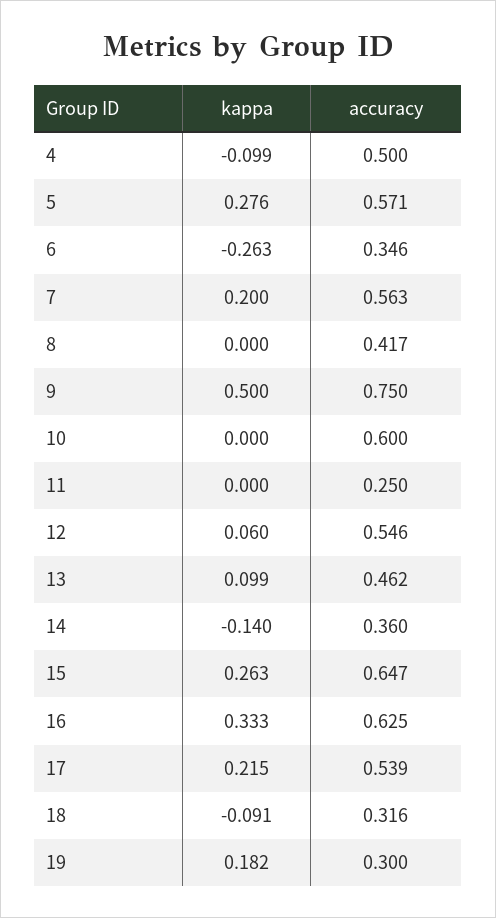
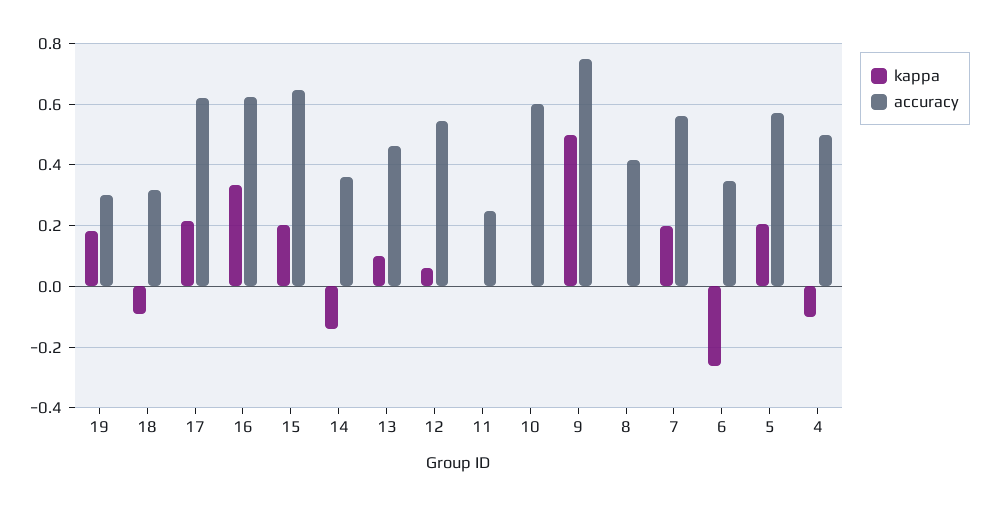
  {
    "kappa": {
      "4": -0.099,
-     "5": 0.276,
+     "5": 0.2,
      "6": -0.263,
      "7": 0.2,
      "8": 0,
      "9": 0.5,
      "10": 0,
      "11": 0,
      "12": 0.06,
      "13": 0.099,
      "14": -0.14,
-     "15": 0.263,
+     "15": 0.2,
      "16": 0.333,
      "17": 0.215,
      "18": -0.091,
      "19": 0.182
    },
    "accuracy": {
      "4": 0.5,
      "5": 0.571,
      "6": 0.346,
      "7": 0.563,
      "8": 0.417,
      "9": 0.75,
      "10": 0.6,
      "11": 0.25,
      "12": 0.546,
      "13": 0.462,
      "14": 0.36,
      "15": 0.647,
      "16": 0.625,
-     "17": 0.539,
+     "17": 0.62,
      "18": 0.316,
      "19": 0.3
    }
  }

